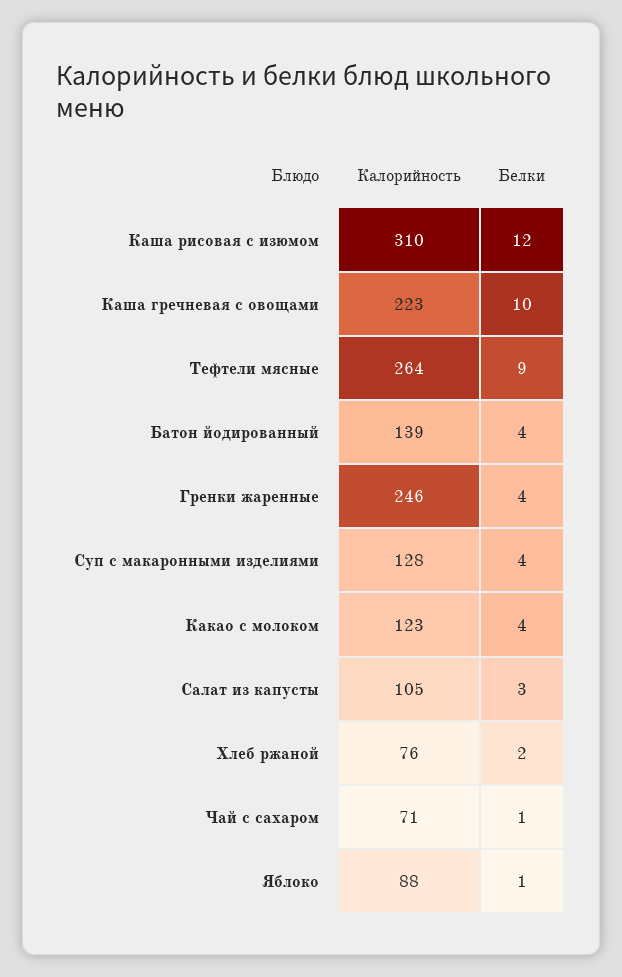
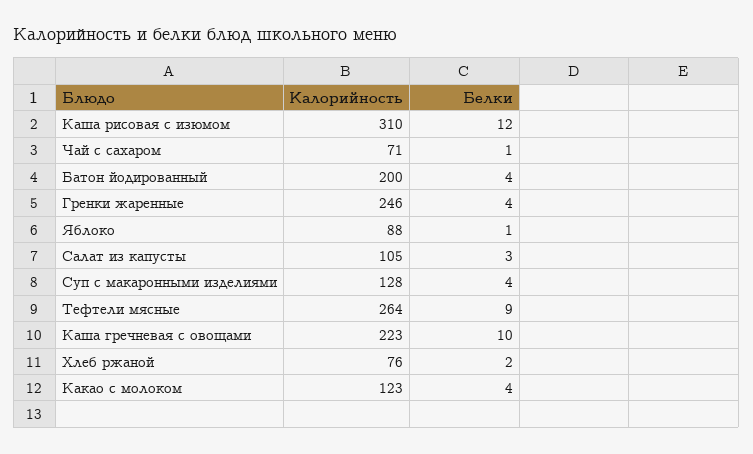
  {
    "Калорийность": {
      "Каша рисовая с изюмом": 310,
      "Каша гречневая с овощами": 223,
      "Тефтели мясные": 264,
-     "Батон йодированный": 139,
+     "Батон йодированный": 200,
      "Гренки жаренные": 246,
      "Суп с макаронными изделиями": 128,
      "Какао с молоком": 123,
      "Салат из капусты": 105,
      "Хлеб ржаной": 76,
      "Чай с сахаром": 71,
      "Яблоко": 88
    },
    "Белки": {
      "Каша рисовая с изюмом": 12,
      "Каша гречневая с овощами": 10,
      "Тефтели мясные": 9,
      "Батон йодированный": 4,
      "Гренки жаренные": 4,
      "Суп с макаронными изделиями": 4,
      "Какао с молоком": 4,
      "Салат из капусты": 3,
      "Хлеб ржаной": 2,
      "Чай с сахаром": 1,
      "Яблоко": 1
    }
  }

